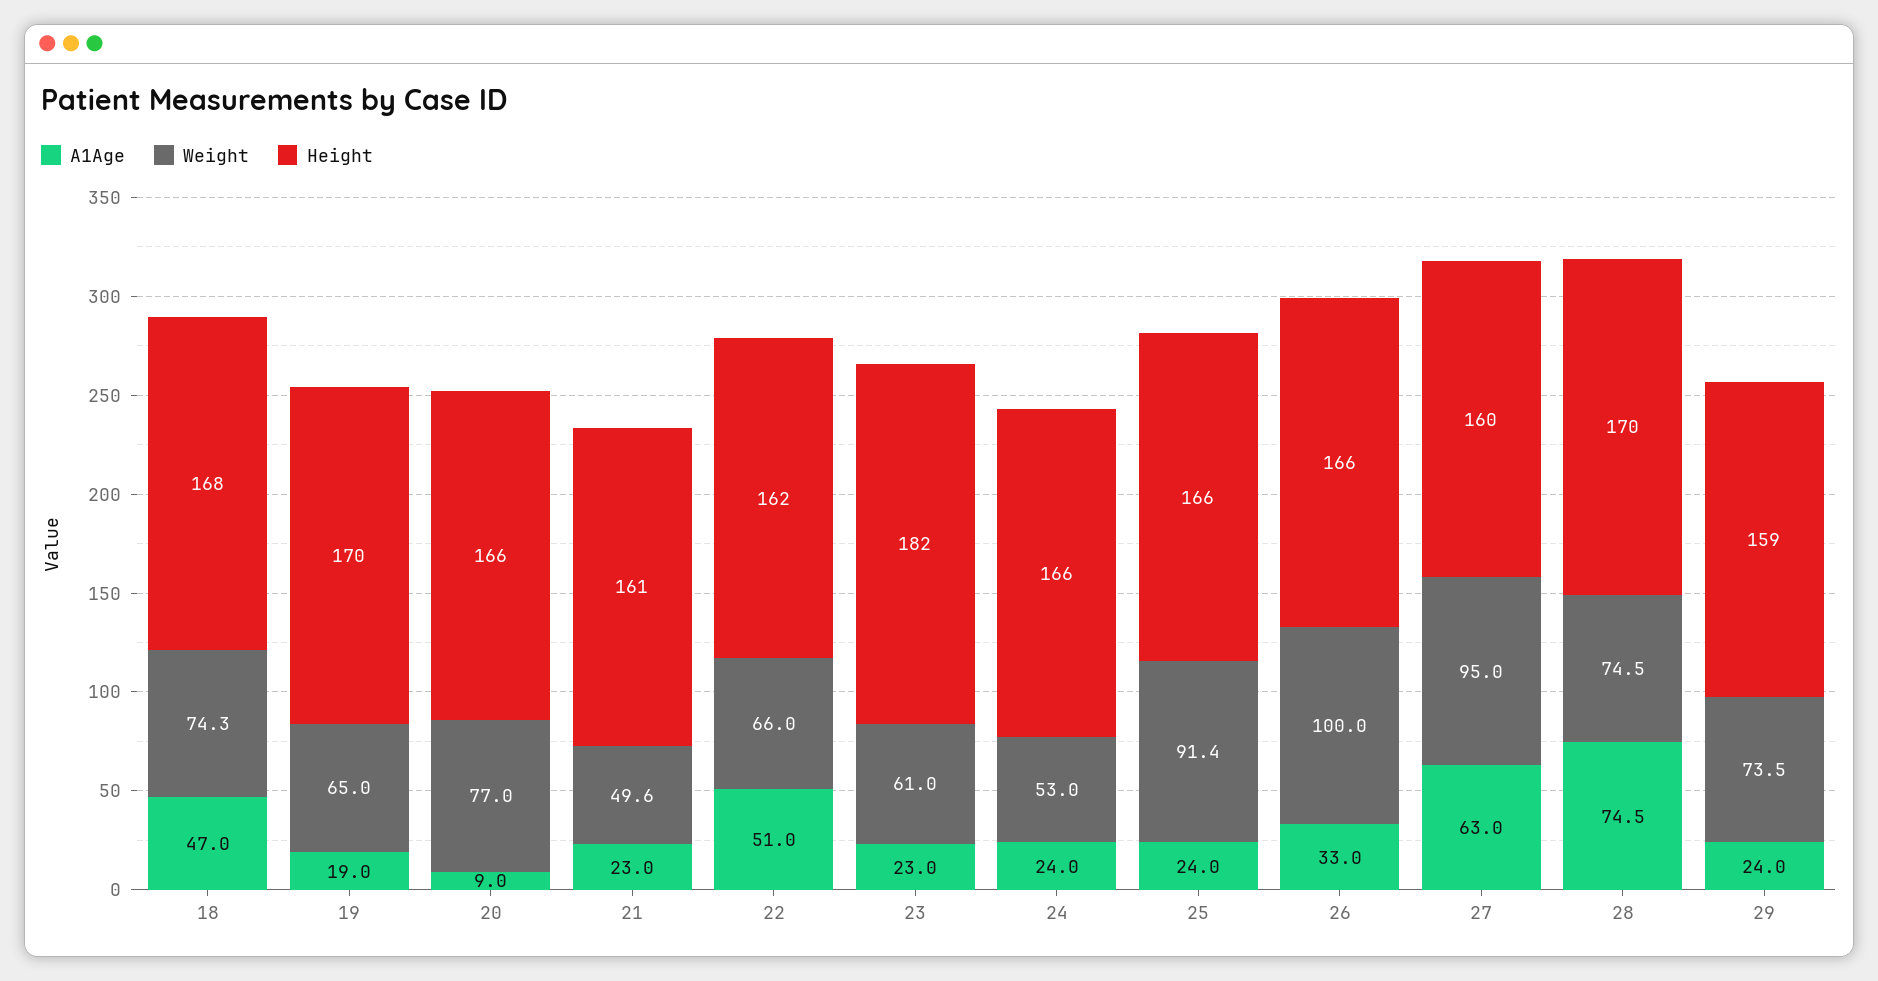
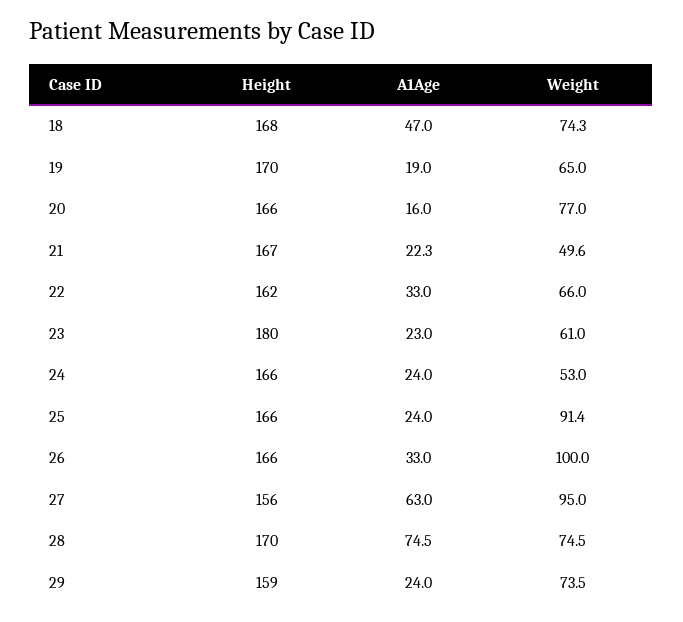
  {
    "A1Age": {
      "18": 47,
      "19": 19,
-     "20": 9,
+     "20": 16,
-     "21": 23,
+     "21": 22.3,
-     "22": 51,
+     "22": 33,
      "23": 23,
      "24": 24,
      "25": 24,
      "26": 33,
      "27": 63,
      "28": 74.5,
      "29": 24
    },
    "Weight": {
      "18": 74.3,
      "19": 65,
      "20": 77,
      "21": 49.6,
      "22": 66,
      "23": 61,
      "24": 53,
      "25": 91.4,
      "26": 100,
      "27": 95,
      "28": 74.5,
      "29": 73.5
    },
    "Height": {
      "18": 168,
      "19": 170,
      "20": 166,
-     "21": 161,
+     "21": 167,
      "22": 162,
-     "23": 182,
+     "23": 180,
      "24": 166,
      "25": 166,
      "26": 166,
-     "27": 160,
+     "27": 156,
      "28": 170,
      "29": 159
    }
  }

